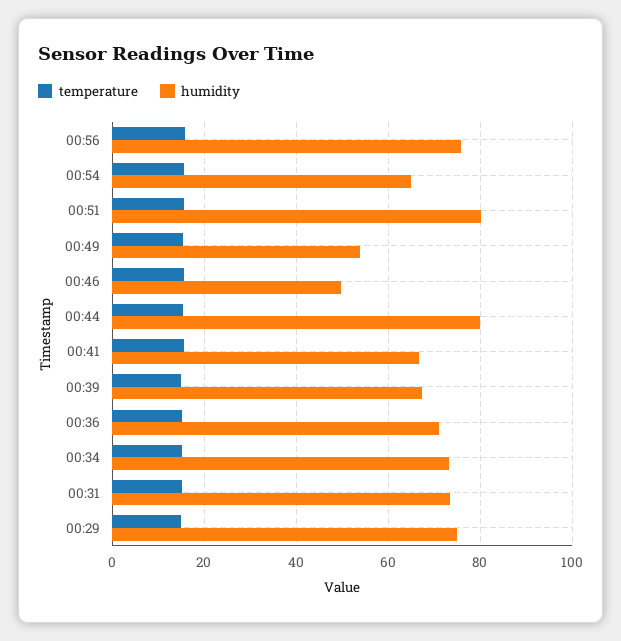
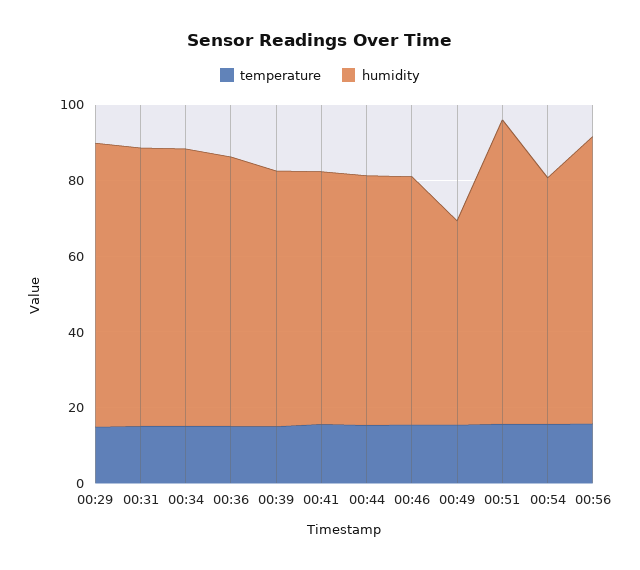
  {
    "temperature": {
      "00:56": 16,
      "00:54": 16,
      "00:51": 16,
      "00:49": 16,
      "00:46": 16,
      "00:44": 16,
      "00:41": 16,
      "00:39": 16,
      "00:36": 16,
      "00:34": 16,
      "00:31": 16,
      "00:29": 14
    },
    "humidity": {
      "00:56": 76,
      "00:54": 66,
      "00:51": 80,
      "00:49": 54,
-     "00:46": 50,
+     "00:46": 65,
-     "00:44": 80,
+     "00:44": 65,
      "00:41": 66,
      "00:39": 68,
      "00:36": 72,
      "00:34": 74,
      "00:31": 74,
      "00:29": 74
    }
  }

